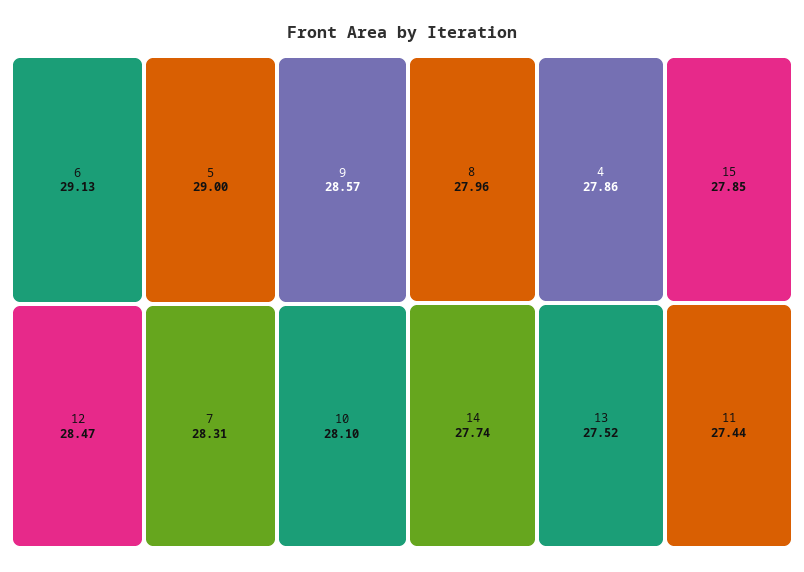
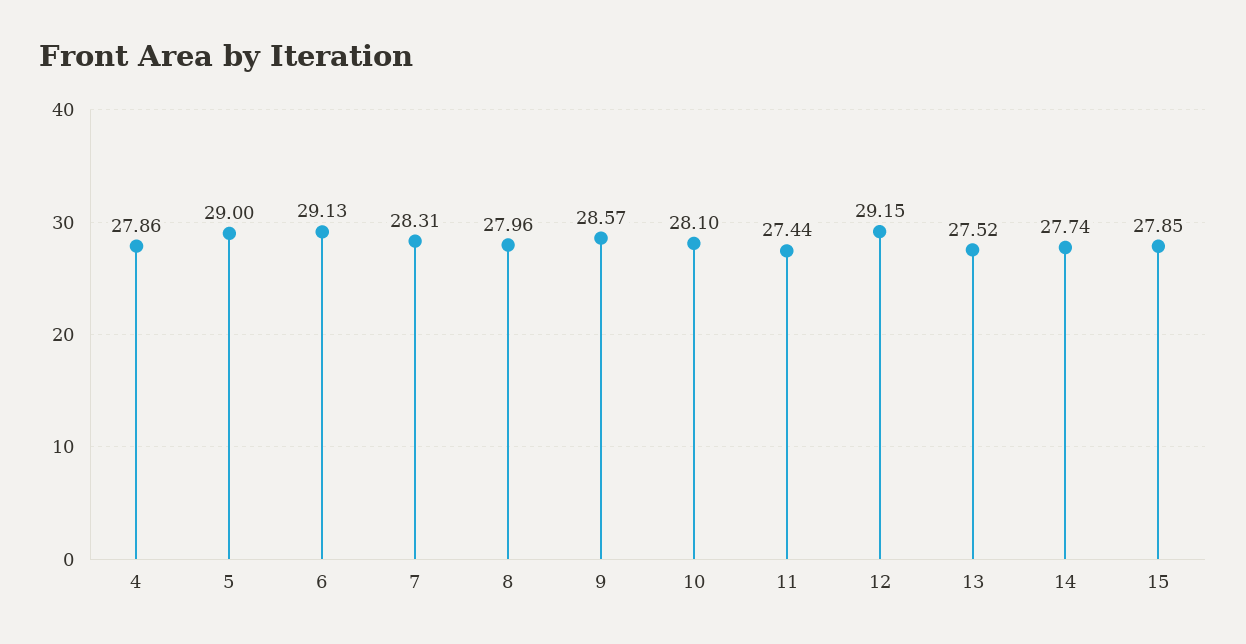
  {
    "6": 29.13,
    "5": 29,
    "9": 28.57,
-   "12": 28.47,
+   "12": 29.15,
    "7": 28.31,
    "10": 28.1,
    "8": 27.96,
    "4": 27.86,
    "15": 27.85,
    "14": 27.74,
    "13": 27.52,
    "11": 27.44
  }

